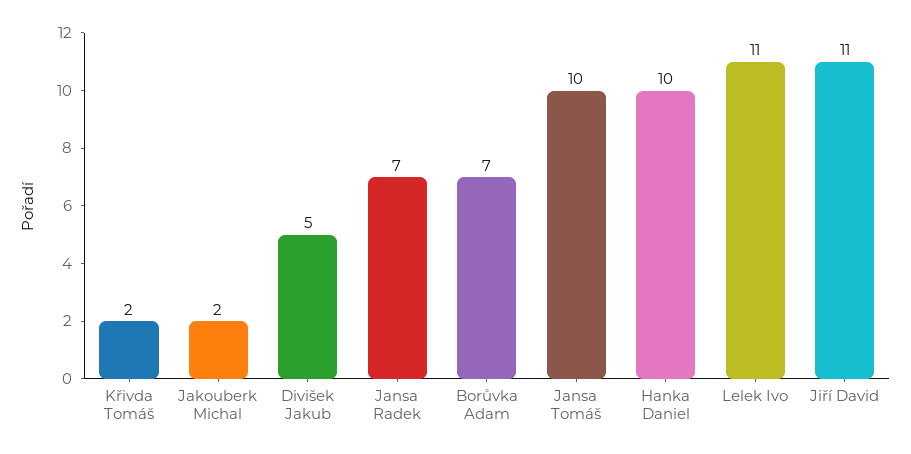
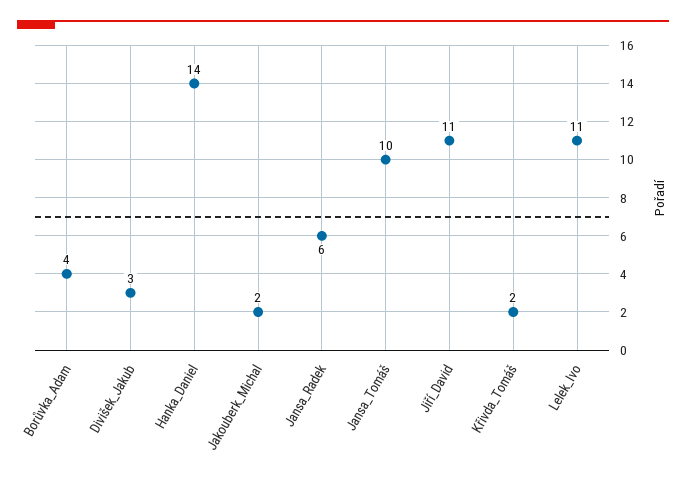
  {
    "Křivda Tomáš": 2,
    "Jakouberk Michal": 2,
-   "Divišek Jakub": 5,
+   "Divišek Jakub": 3,
-   "Jansa Radek": 7,
+   "Jansa Radek": 6,
-   "Borůvka Adam": 7,
+   "Borůvka Adam": 4,
    "Jansa Tomáš": 10,
-   "Hanka Daniel": 10,
+   "Hanka Daniel": 14,
    "Lelek Ivo": 11,
    "Jiří David": 11
  }

